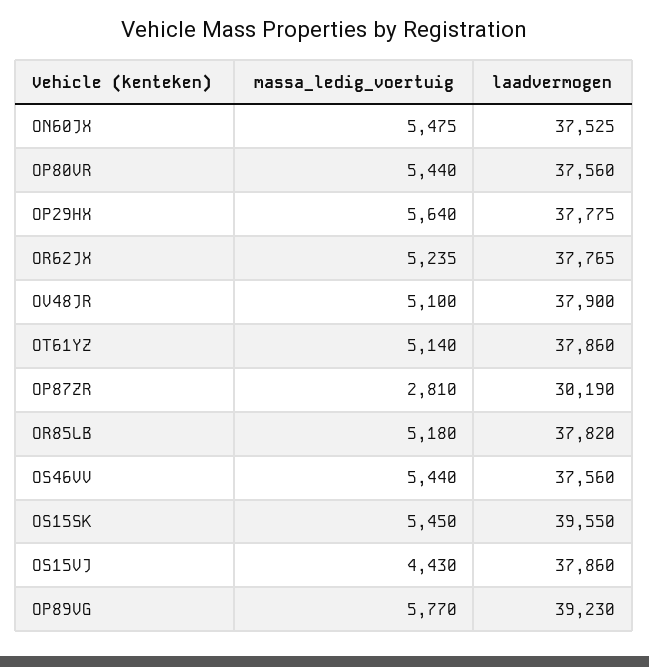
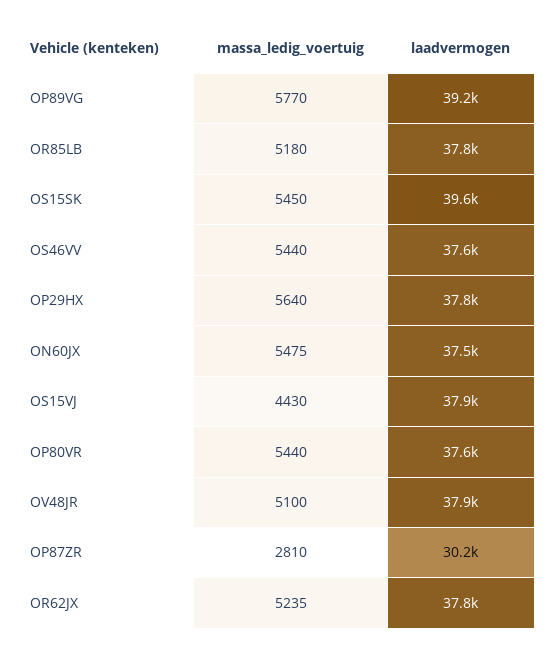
  {
    "massa_ledig_voertuig": {
      "ON60JX": 5475,
      "OP80VR": 5440,
      "OP29HX": 5640,
      "OR62JX": 5235,
      "OV48JR": 5100,
-     "OT61YZ": 5140,
      "OP87ZR": 2810,
      "OR85LB": 5180,
      "OS46VV": 5440,
      "OS15SK": 5450,
      "OS15VJ": 4430,
      "OP89VG": 5770
    },
    "laadvermogen": {
      "ON60JX": 37525,
      "OP80VR": 37560,
      "OP29HX": 37775,
      "OR62JX": 37765,
      "OV48JR": 37900,
-     "OT61YZ": 37860,
      "OP87ZR": 30190,
      "OR85LB": 37820,
      "OS46VV": 37560,
      "OS15SK": 39550,
      "OS15VJ": 37860,
      "OP89VG": 39230
    }
  }

